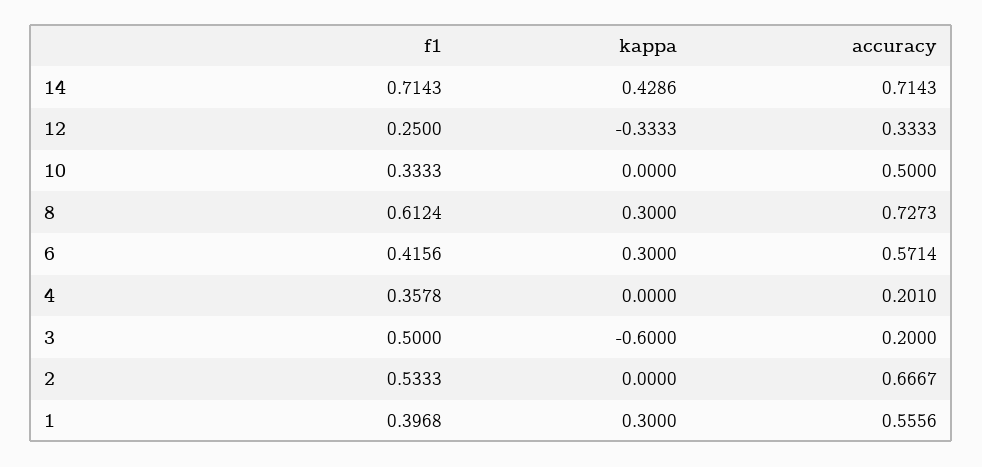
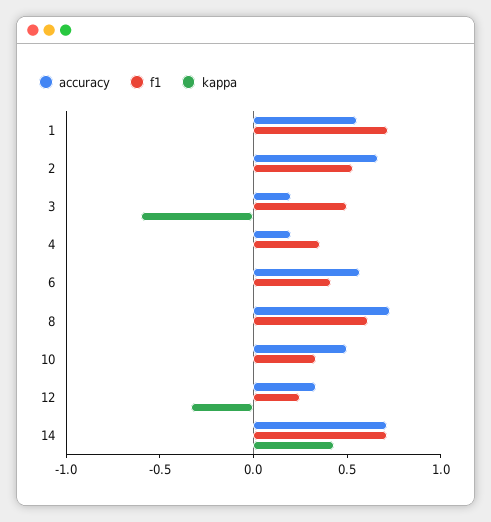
  {
    "f1": {
      "14": 0.7143,
      "12": 0.25,
      "10": 0.3333,
      "8": 0.6124,
      "6": 0.4156,
      "4": 0.3578,
      "3": 0.5,
      "2": 0.5333,
-     "1": 0.3968
+     "1": 0.7
    },
    "kappa": {
      "14": 0.4286,
      "12": -0.3333,
      "10": 0,
-     "8": 0.3,
+     "8": 0,
-     "6": 0.3,
+     "6": 0,
      "4": 0,
      "3": -0.6,
      "2": 0,
-     "1": 0.3
+     "1": 0
    },
    "accuracy": {
      "14": 0.7143,
      "12": 0.3333,
      "10": 0.5,
      "8": 0.7273,
      "6": 0.5714,
      "4": 0.201,
      "3": 0.2,
      "2": 0.6667,
      "1": 0.5556
    }
  }

